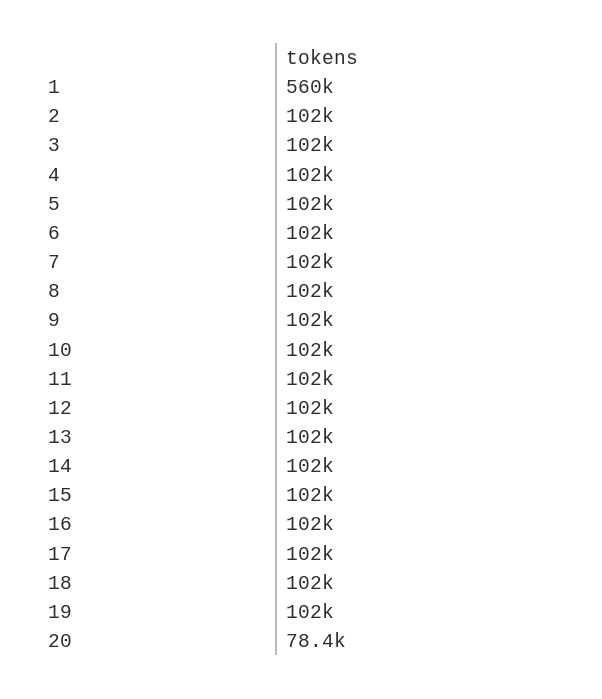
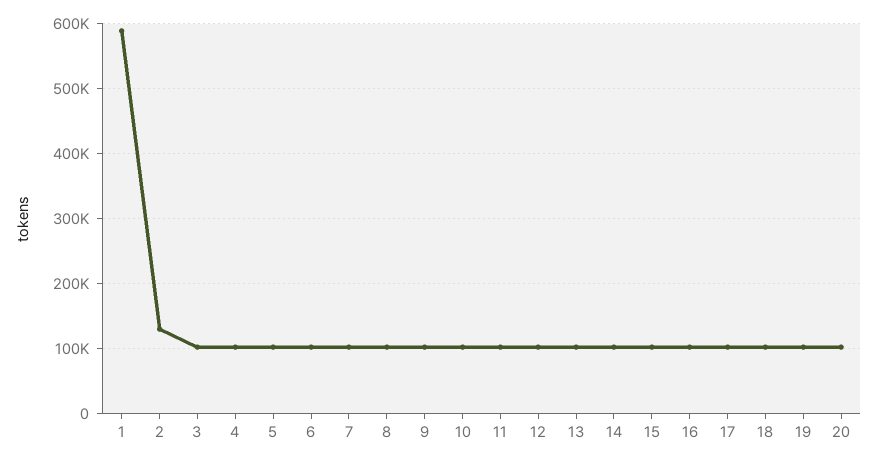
  {
-   "1": 560000,
+   "1": 590000,
-   "2": 102000,
+   "2": 130000,
    "3": 102000,
    "4": 102000,
    "5": 102000,
    "6": 102000,
    "7": 102000,
    "8": 102000,
    "9": 102000,
    "10": 102000,
    "11": 102000,
    "12": 102000,
    "13": 102000,
    "14": 102000,
    "15": 102000,
    "16": 102000,
    "17": 102000,
    "18": 102000,
    "19": 102000,
-   "20": 78400
+   "20": 100000
  }

